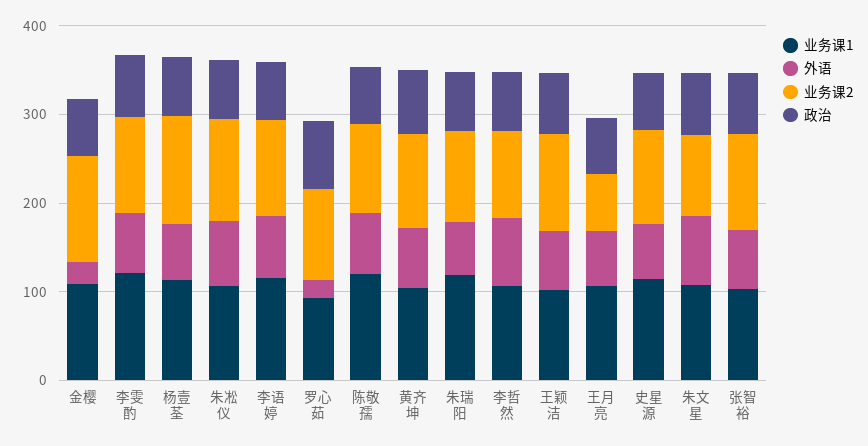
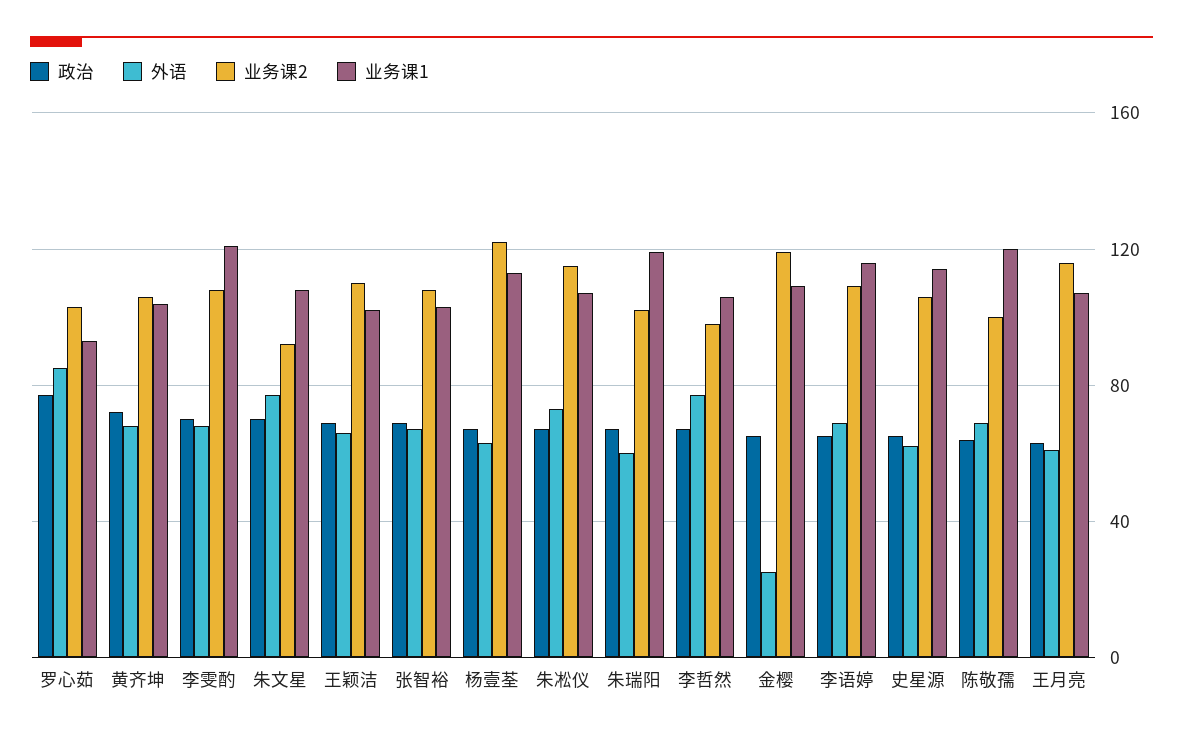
  {
    "业务课1": {
      "金樱": 110,
      "李雯酌": 120,
      "杨壹荃": 115,
      "朱凇仪": 105,
      "李语婷": 115,
      "罗心茹": 95,
      "陈敬孺": 120,
      "黄齐坤": 105,
      "朱瑞阳": 120,
      "李哲然": 105,
      "王颖洁": 100,
      "王月亮": 105,
      "史星源": 115,
      "朱文星": 110,
      "张智裕": 105
    },
    "外语": {
      "金樱": 25,
      "李雯酌": 70,
      "杨壹荃": 65,
      "朱凇仪": 75,
      "李语婷": 70,
-     "罗心茹": 20,
+     "罗心茹": 85,
      "陈敬孺": 70,
      "黄齐坤": 70,
      "朱瑞阳": 60,
      "李哲然": 75,
      "王颖洁": 65,
      "王月亮": 60,
      "史星源": 60,
      "朱文星": 75,
      "张智裕": 65
    },
    "业务课2": {
      "金樱": 120,
      "李雯酌": 110,
      "杨壹荃": 120,
      "朱凇仪": 115,
      "李语婷": 110,
      "罗心茹": 105,
      "陈敬孺": 100,
      "黄齐坤": 105,
      "朱瑞阳": 100,
      "李哲然": 100,
      "王颖洁": 110,
-     "王月亮": 60,
+     "王月亮": 115,
      "史星源": 105,
      "朱文星": 90,
      "张智裕": 110
    },
    "政治": {
      "金樱": 65,
      "李雯酌": 70,
      "杨壹荃": 65,
      "朱凇仪": 65,
      "李语婷": 65,
      "罗心茹": 75,
      "陈敬孺": 65,
      "黄齐坤": 70,
      "朱瑞阳": 65,
      "李哲然": 65,
      "王颖洁": 70,
      "王月亮": 65,
      "史星源": 65,
      "朱文星": 70,
      "张智裕": 70
    }
  }

